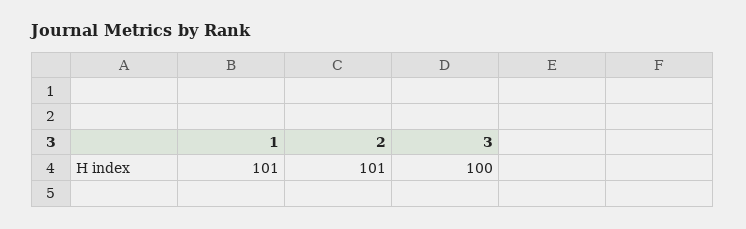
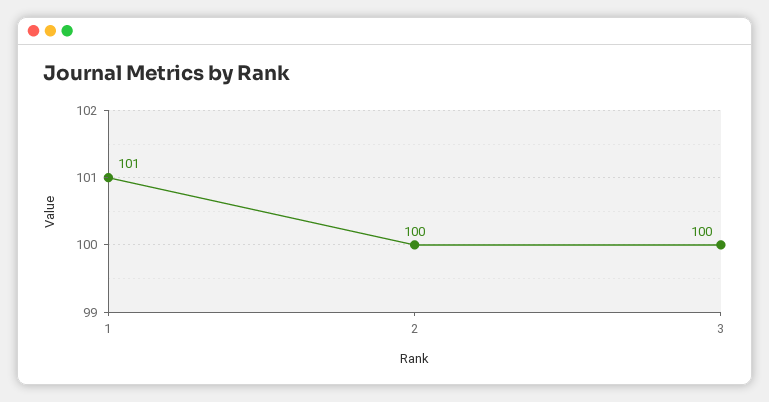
  {
    "1": 101,
-   "2": 101,
+   "2": 100,
    "3": 100
  }

